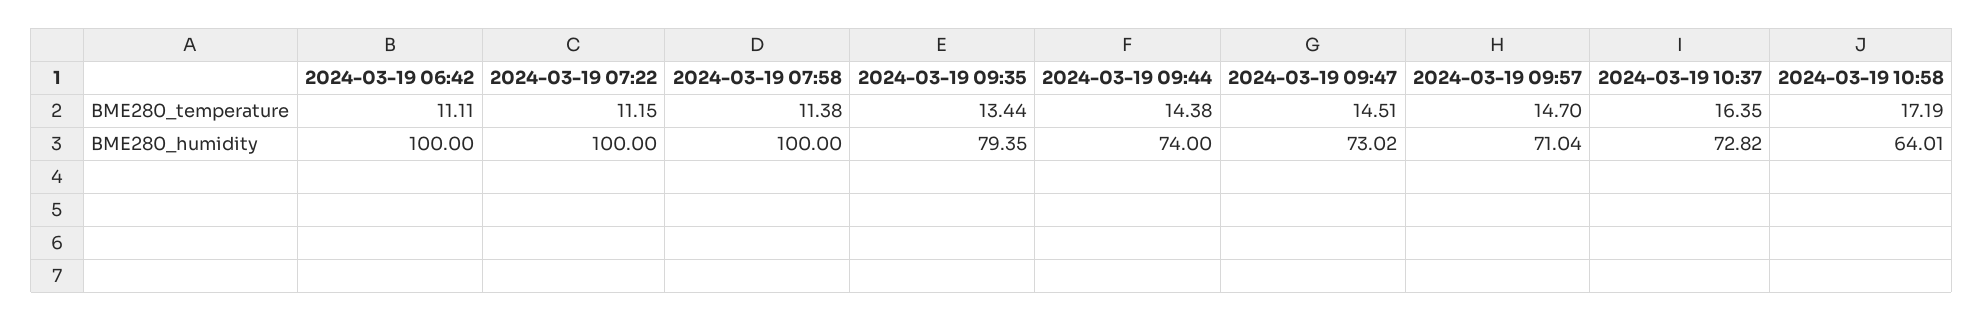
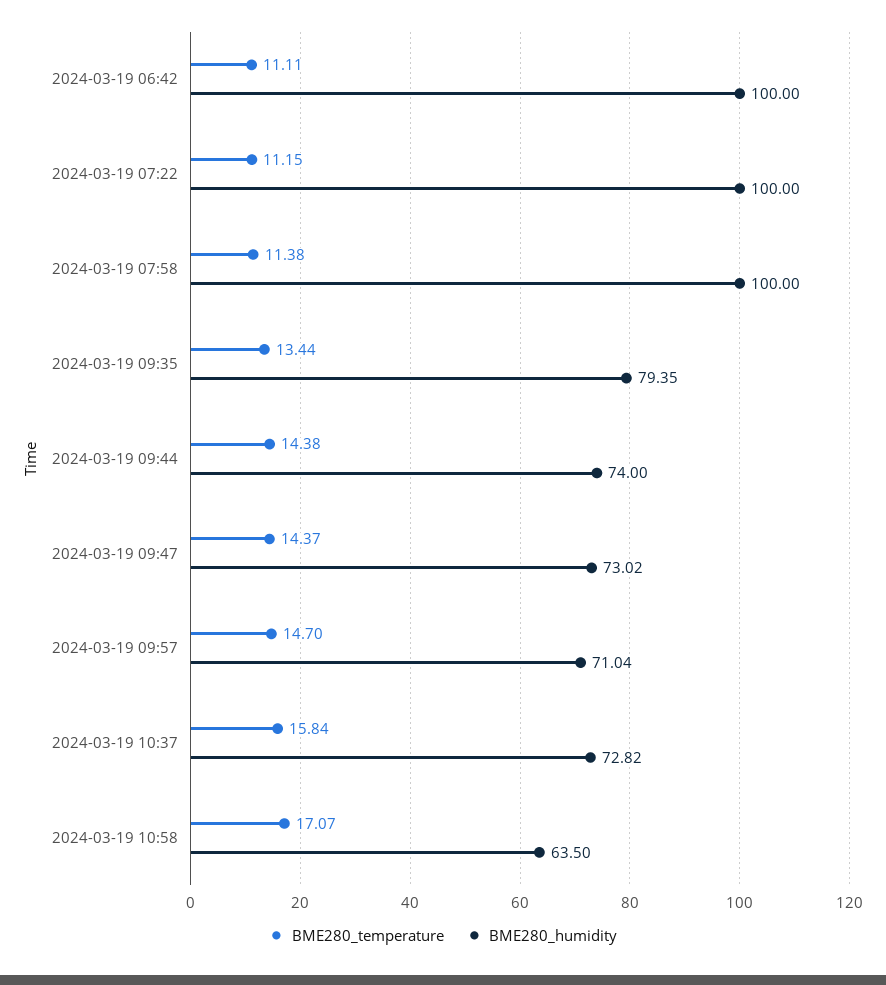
  {
    "BME280_temperature": {
      "2024-03-19 06:42": 11.11,
      "2024-03-19 07:22": 11.15,
      "2024-03-19 07:58": 11.38,
      "2024-03-19 09:35": 13.44,
      "2024-03-19 09:44": 14.38,
-     "2024-03-19 09:47": 14.51,
+     "2024-03-19 09:47": 14.37,
      "2024-03-19 09:57": 14.7,
-     "2024-03-19 10:37": 16.35,
+     "2024-03-19 10:37": 15.84,
-     "2024-03-19 10:58": 17.19
+     "2024-03-19 10:58": 17.07
    },
    "BME280_humidity": {
      "2024-03-19 06:42": 100,
      "2024-03-19 07:22": 100,
      "2024-03-19 07:58": 100,
      "2024-03-19 09:35": 79.35,
      "2024-03-19 09:44": 74,
      "2024-03-19 09:47": 73.02,
      "2024-03-19 09:57": 71.04,
      "2024-03-19 10:37": 72.82,
-     "2024-03-19 10:58": 64.01
+     "2024-03-19 10:58": 63.5
    }
  }

